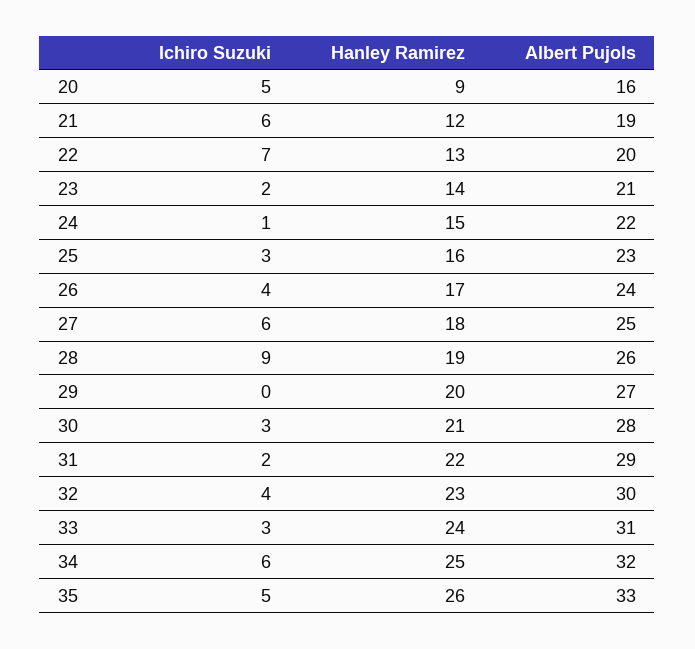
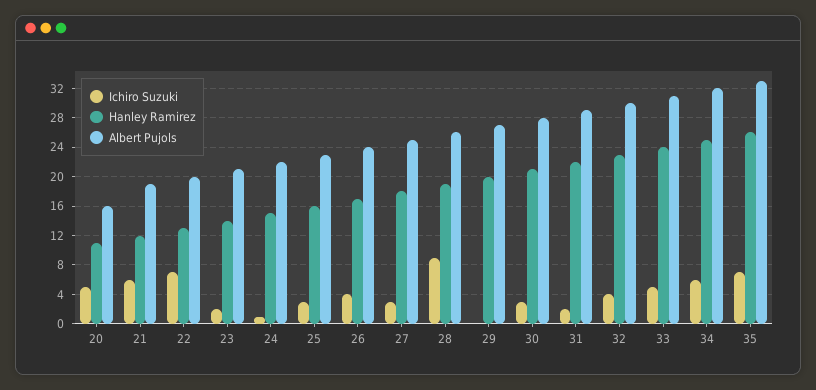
  {
    "Ichiro Suzuki": {
      "20": 5,
      "21": 6,
      "22": 7,
      "23": 2,
      "24": 1,
      "25": 3,
      "26": 4,
-     "27": 6,
+     "27": 3,
      "28": 9,
      "29": 0,
      "30": 3,
      "31": 2,
      "32": 4,
-     "33": 3,
+     "33": 5,
      "34": 6,
-     "35": 5
+     "35": 7
    },
    "Hanley Ramirez": {
-     "20": 9,
+     "20": 11,
      "21": 12,
      "22": 13,
      "23": 14,
      "24": 15,
      "25": 16,
      "26": 17,
      "27": 18,
      "28": 19,
      "29": 20,
      "30": 21,
      "31": 22,
      "32": 23,
      "33": 24,
      "34": 25,
      "35": 26
    },
    "Albert Pujols": {
      "20": 16,
      "21": 19,
      "22": 20,
      "23": 21,
      "24": 22,
      "25": 23,
      "26": 24,
      "27": 25,
      "28": 26,
      "29": 27,
      "30": 28,
      "31": 29,
      "32": 30,
      "33": 31,
      "34": 32,
      "35": 33
    }
  }

